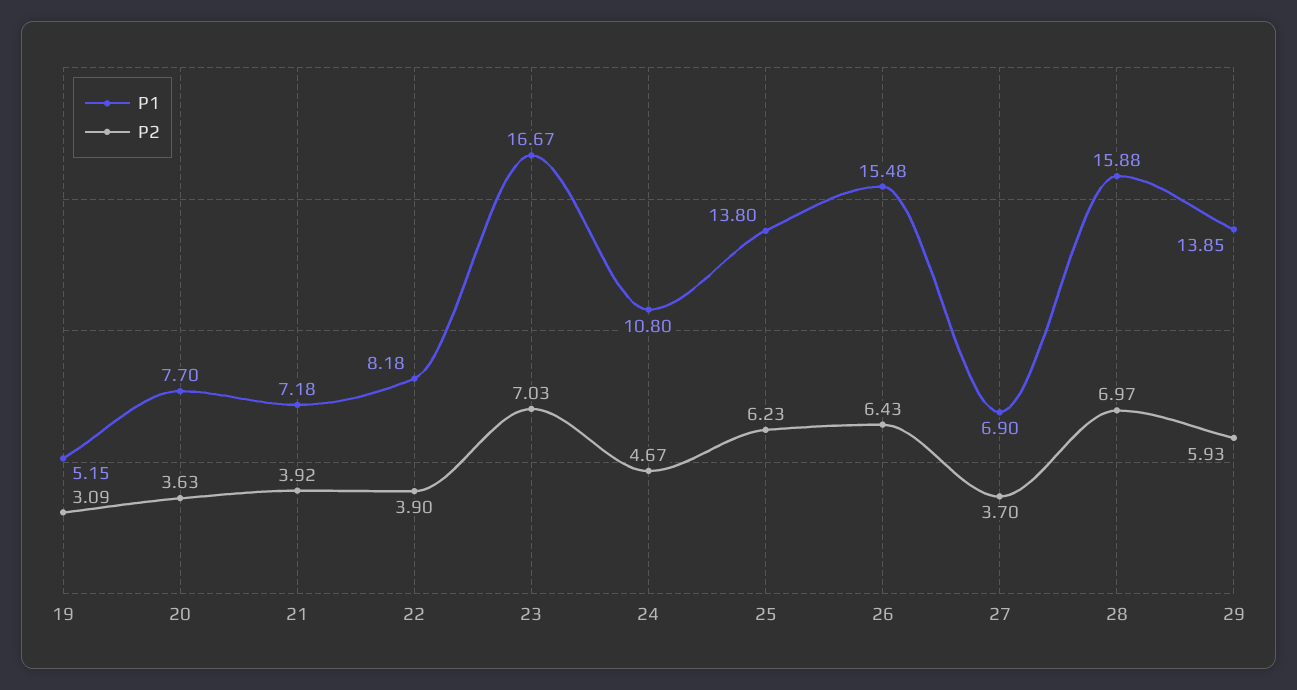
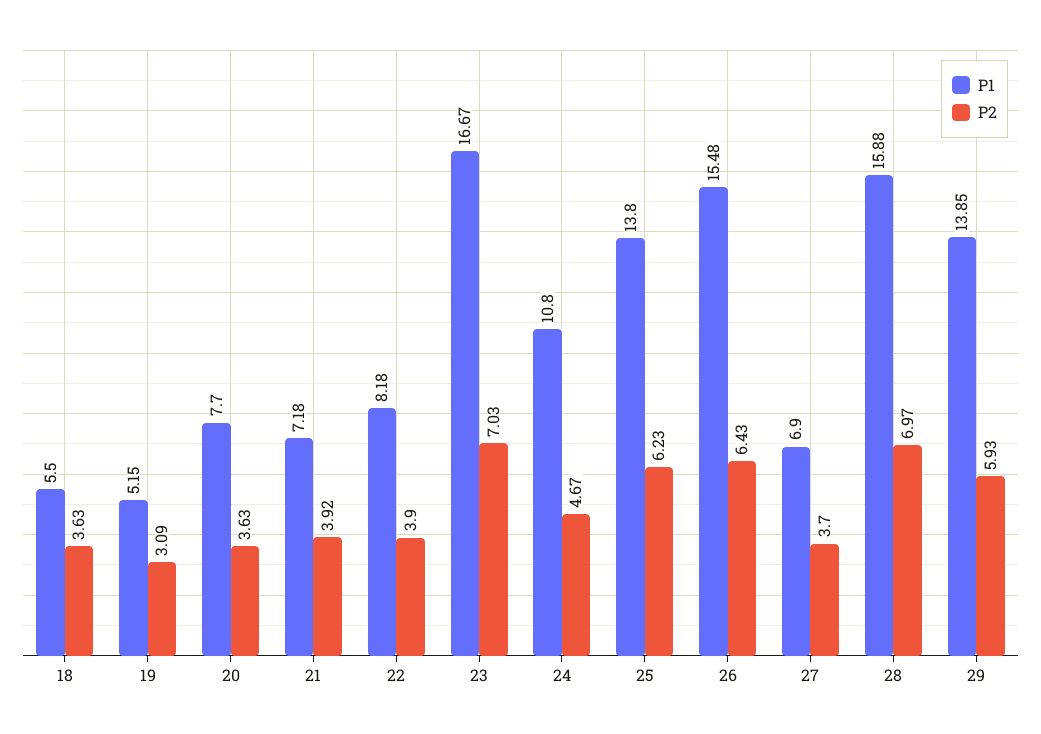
  {
    "P1": {
      "19": 5.15,
      "20": 7.7,
      "21": 7.18,
      "22": 8.18,
      "23": 16.67,
      "24": 10.8,
      "25": 13.8,
      "26": 15.48,
      "27": 6.9,
      "28": 15.88,
-     "29": 13.85
+     "29": 13.85,
+     "18": 5.5
    },
    "P2": {
      "19": 3.09,
      "20": 3.63,
      "21": 3.92,
      "22": 3.9,
      "23": 7.03,
      "24": 4.67,
      "25": 6.23,
      "26": 6.43,
      "27": 3.7,
      "28": 6.97,
-     "29": 5.93
+     "29": 5.93,
+     "18": 3.63
    }
  }

